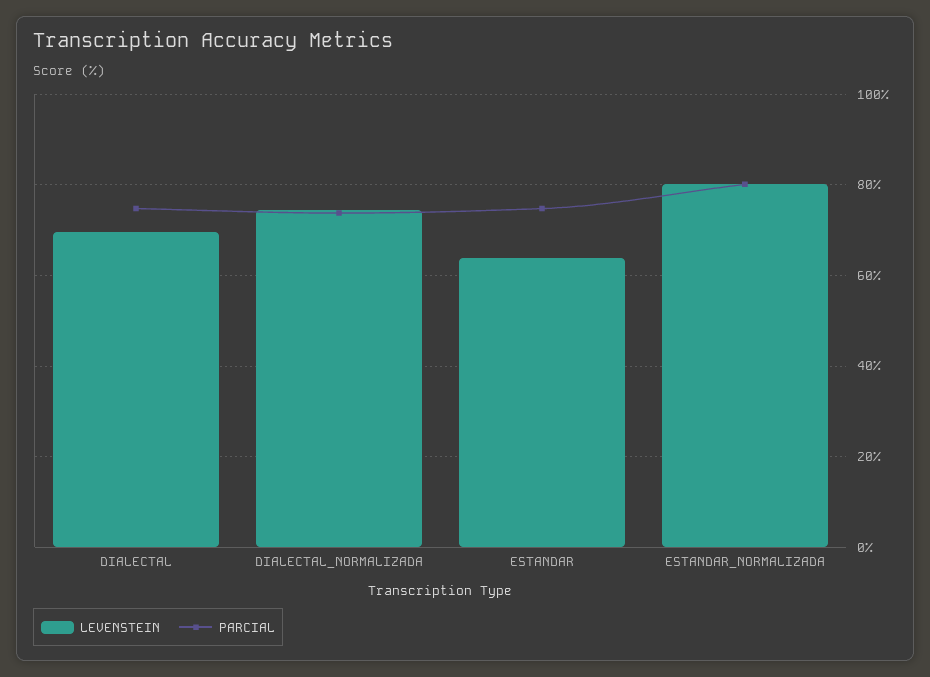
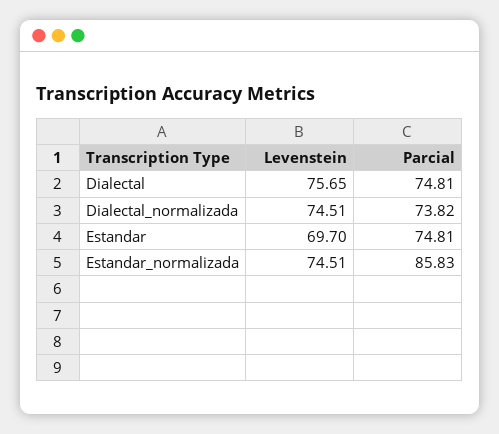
  {
    "LEVENSTEIN": {
-     "DIALECTAL": 70,
+     "DIALECTAL": 75.65,
      "DIALECTAL_NORMALIZADA": 74.51,
-     "ESTANDAR": 64,
+     "ESTANDAR": 69.7,
-     "ESTANDAR_NORMALIZADA": 80
+     "ESTANDAR_NORMALIZADA": 74.51
    },
    "PARCIAL": {
      "DIALECTAL": 74.81,
      "DIALECTAL_NORMALIZADA": 73.82,
      "ESTANDAR": 74.81,
-     "ESTANDAR_NORMALIZADA": 80
+     "ESTANDAR_NORMALIZADA": 85.83
    }
  }

